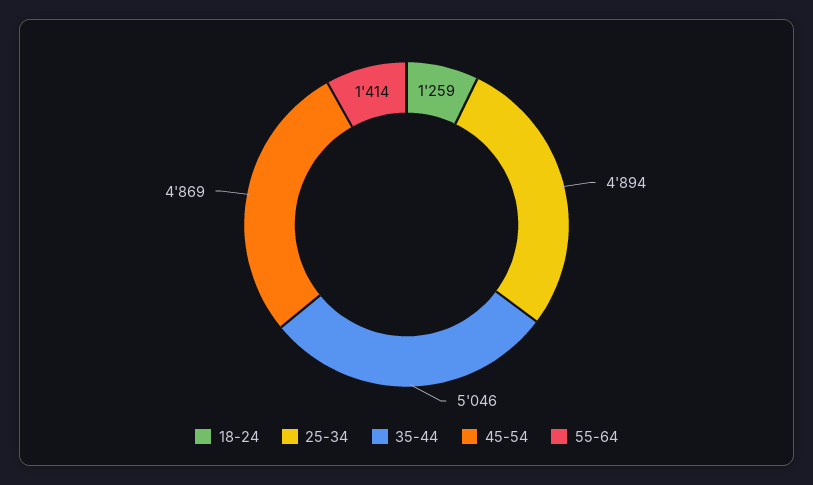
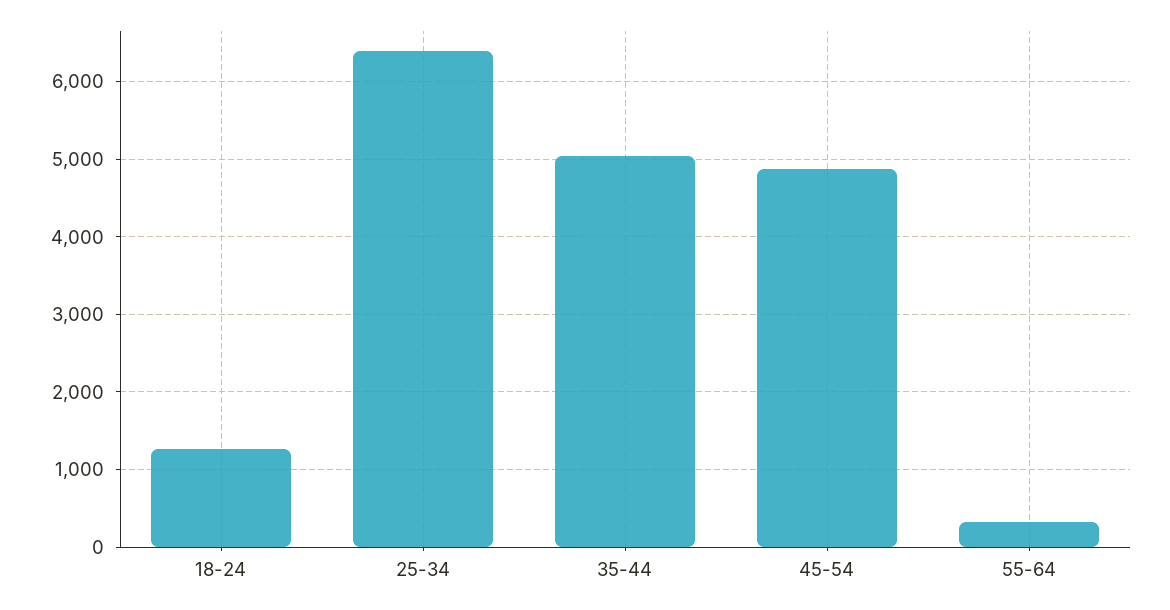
  {
    "18-24": 1259,
-   "25-34": 4894,
+   "25-34": 6400,
    "35-44": 5046,
    "45-54": 4869,
-   "55-64": 1414
+   "55-64": 300
  }

